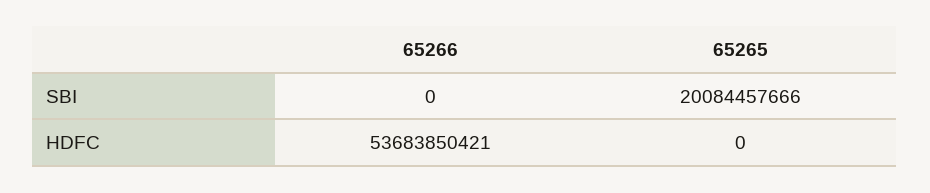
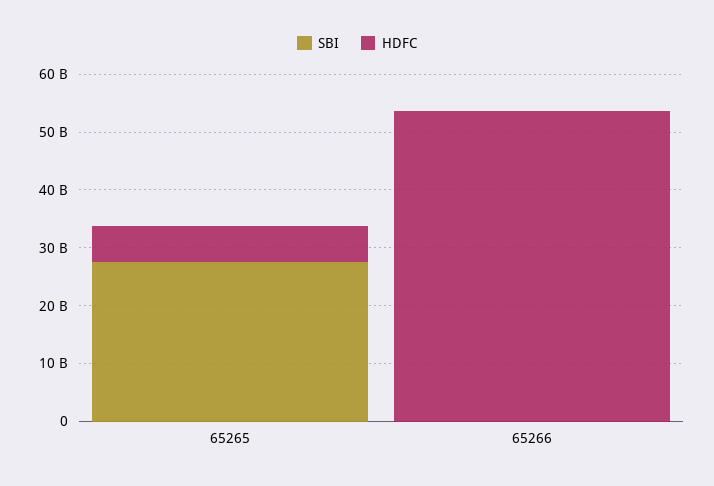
  {
    "SBI": {
      "65266": 0,
-     "65265": 20084457666
+     "65265": 28000000000
    },
    "HDFC": {
      "65266": 53683850421,
-     "65265": 0
+     "65265": 6000000000
    }
  }

